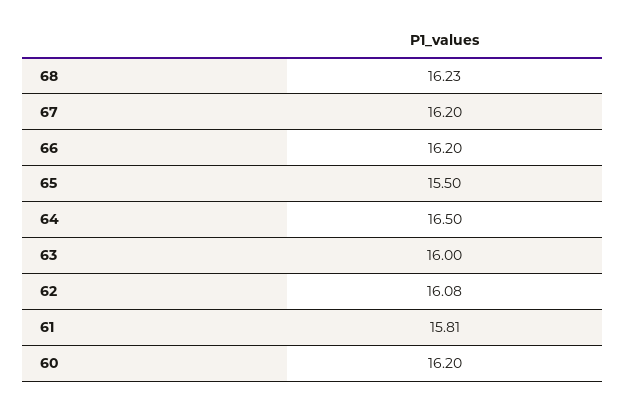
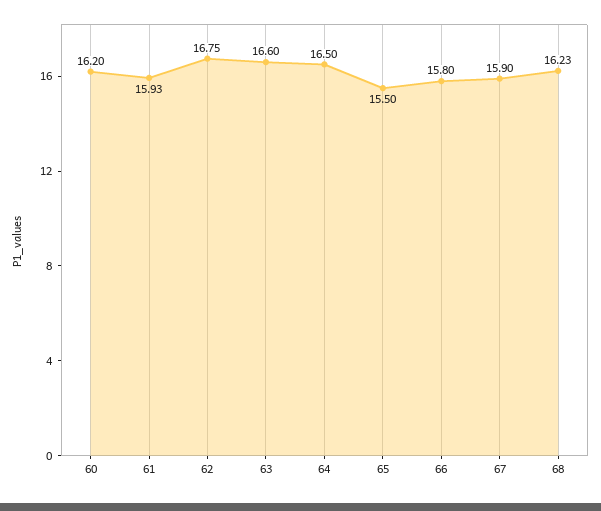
  {
    "68": 16.23,
-   "67": 16.2,
+   "67": 15.9,
-   "66": 16.2,
+   "66": 15.8,
    "65": 15.5,
    "64": 16.5,
-   "63": 16,
+   "63": 16.6,
-   "62": 16.08,
+   "62": 16.75,
-   "61": 15.81,
+   "61": 15.93,
    "60": 16.2
  }

